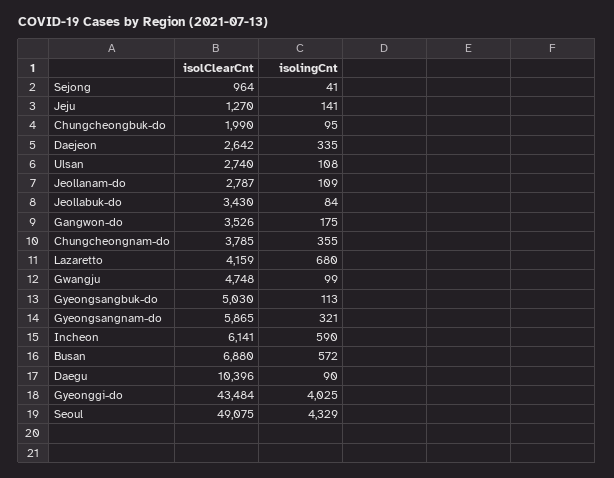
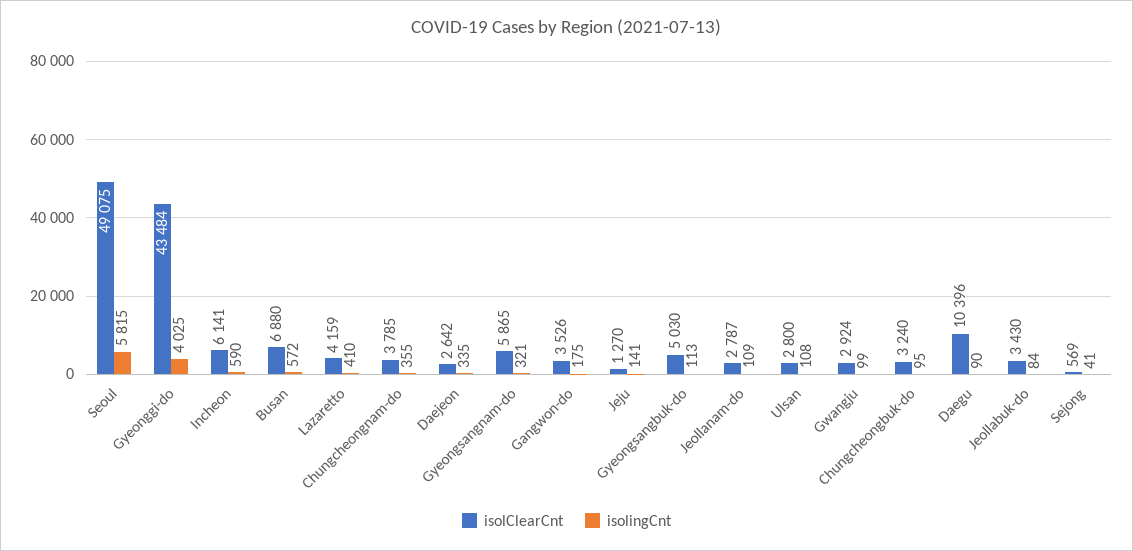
  {
    "isolClearCnt": {
-     "Sejong": 964,
+     "Sejong": 569,
      "Jeju": 1270,
-     "Chungcheongbuk-do": 1990,
+     "Chungcheongbuk-do": 3240,
      "Daejeon": 2642,
-     "Ulsan": 2740,
+     "Ulsan": 2800,
      "Jeollanam-do": 2787,
      "Jeollabuk-do": 3430,
      "Gangwon-do": 3526,
      "Chungcheongnam-do": 3785,
      "Lazaretto": 4159,
-     "Gwangju": 4748,
+     "Gwangju": 2924,
      "Gyeongsangbuk-do": 5030,
      "Gyeongsangnam-do": 5865,
      "Incheon": 6141,
      "Busan": 6880,
      "Daegu": 10396,
      "Gyeonggi-do": 43484,
      "Seoul": 49075
    },
    "isolingCnt": {
      "Sejong": 41,
      "Jeju": 141,
      "Chungcheongbuk-do": 95,
      "Daejeon": 335,
      "Ulsan": 108,
      "Jeollanam-do": 109,
      "Jeollabuk-do": 84,
      "Gangwon-do": 175,
      "Chungcheongnam-do": 355,
-     "Lazaretto": 680,
+     "Lazaretto": 410,
      "Gwangju": 99,
      "Gyeongsangbuk-do": 113,
      "Gyeongsangnam-do": 321,
      "Incheon": 590,
      "Busan": 572,
      "Daegu": 90,
      "Gyeonggi-do": 4025,
-     "Seoul": 4329
+     "Seoul": 5815
    }
  }

